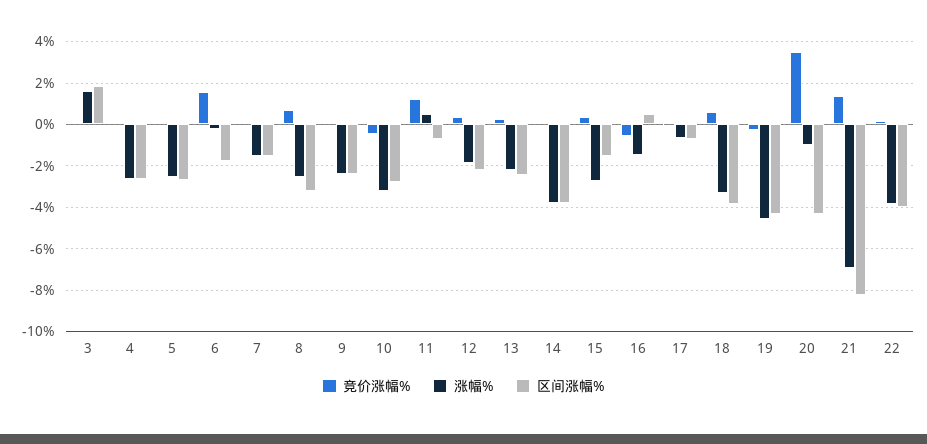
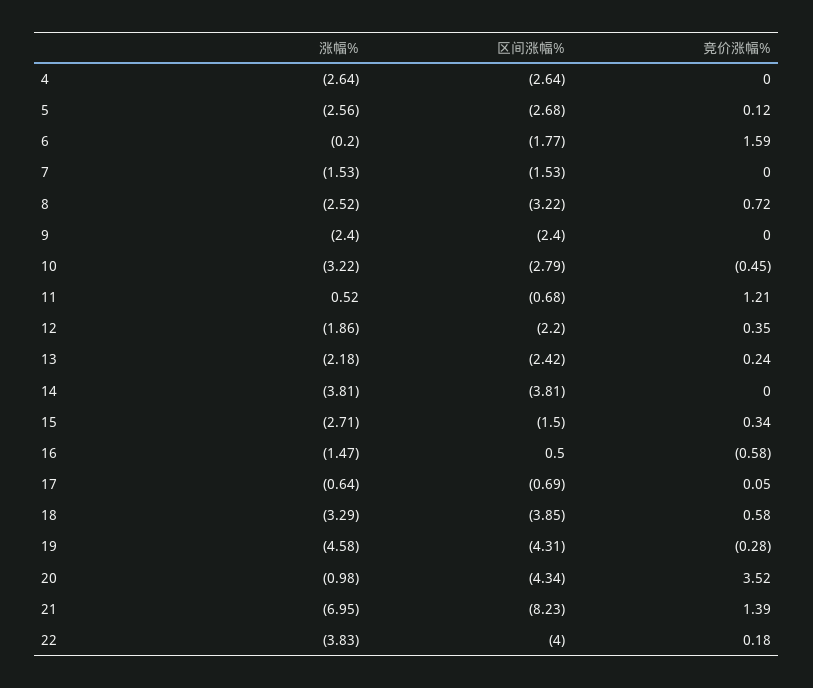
  {
    "竞价涨幅%": {
-     "3": 0,
      "4": 0,
      "5": 0.12,
      "6": 1.59,
      "7": 0,
      "8": 0.72,
      "9": 0,
      "10": -0.45,
      "11": 1.21,
      "12": 0.35,
      "13": 0.24,
      "14": 0,
      "15": 0.34,
      "16": -0.58,
      "17": 0.05,
      "18": 0.58,
      "19": -0.28,
      "20": 3.52,
      "21": 1.39,
      "22": 0.18
    },
    "涨幅%": {
-     "3": 1.5,
      "4": -2.64,
      "5": -2.56,
      "6": -0.2,
      "7": -1.53,
      "8": -2.52,
      "9": -2.4,
      "10": -3.22,
      "11": 0.52,
      "12": -1.86,
      "13": -2.18,
      "14": -3.81,
      "15": -2.71,
      "16": -1.47,
      "17": -0.64,
      "18": -3.29,
      "19": -4.58,
      "20": -0.98,
      "21": -6.95,
      "22": -3.83
    },
    "区间涨幅%": {
-     "3": 2,
      "4": -2.64,
      "5": -2.68,
      "6": -1.77,
      "7": -1.53,
      "8": -3.22,
      "9": -2.4,
      "10": -2.79,
      "11": -0.68,
      "12": -2.2,
      "13": -2.42,
      "14": -3.81,
      "15": -1.5,
      "16": 0.5,
      "17": -0.69,
      "18": -3.85,
      "19": -4.31,
      "20": -4.34,
      "21": -8.23,
      "22": -4
    }
  }

